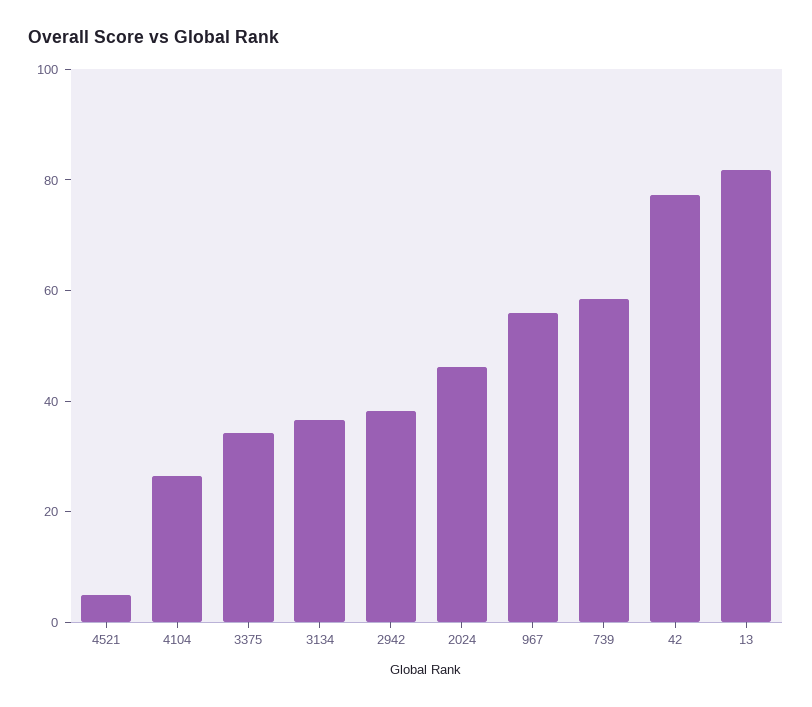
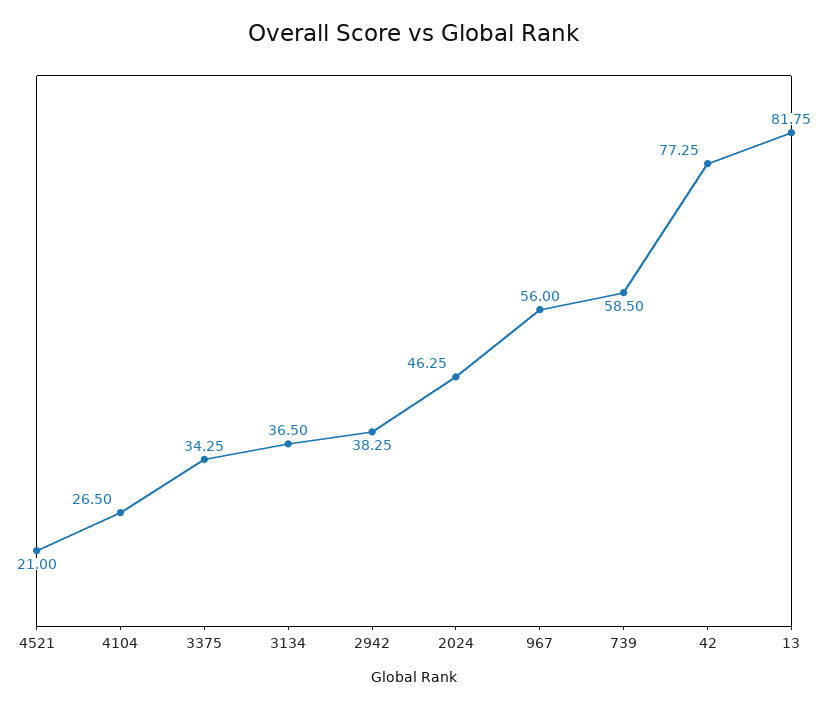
  {
-   "4521": 5,
+   "4521": 21,
    "4104": 26.5,
    "3375": 34.25,
    "3134": 36.5,
    "2942": 38.25,
    "2024": 46.25,
    "967": 56,
    "739": 58.5,
    "42": 77.25,
    "13": 81.75
  }

